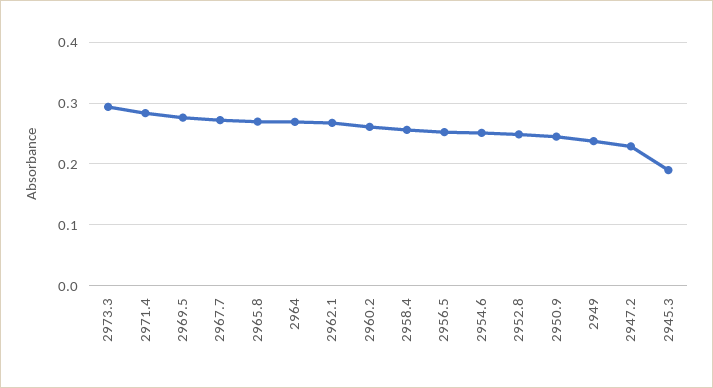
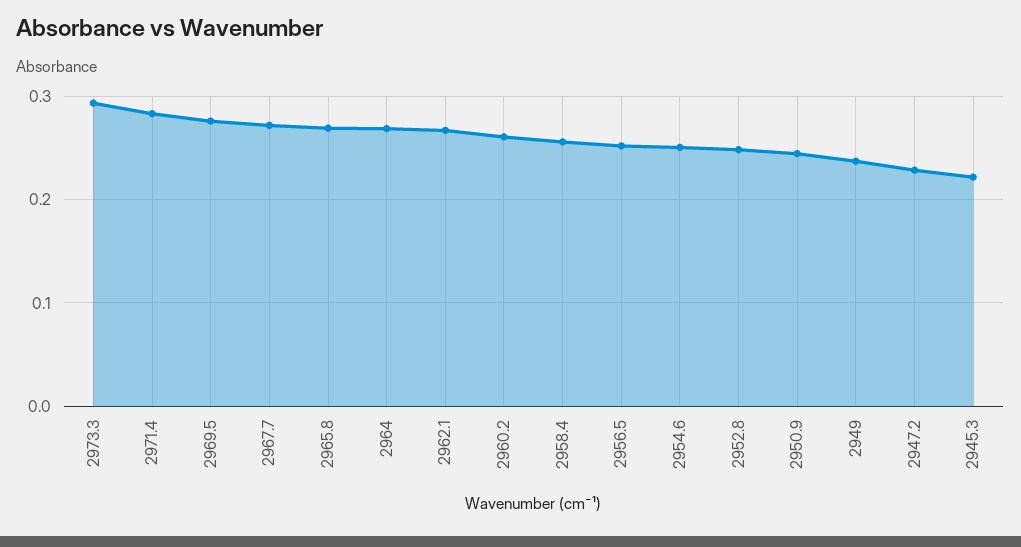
  {
    "2973.3": 0.29,
    "2971.4": 0.28,
    "2969.5": 0.28,
    "2967.7": 0.27,
    "2965.8": 0.27,
    "2964": 0.27,
    "2962.1": 0.27,
    "2960.2": 0.26,
    "2958.4": 0.26,
    "2956.5": 0.25,
    "2954.6": 0.25,
    "2952.8": 0.25,
    "2950.9": 0.24,
    "2949": 0.24,
    "2947.2": 0.23,
-   "2945.3": 0.19
+   "2945.3": 0.22
  }

